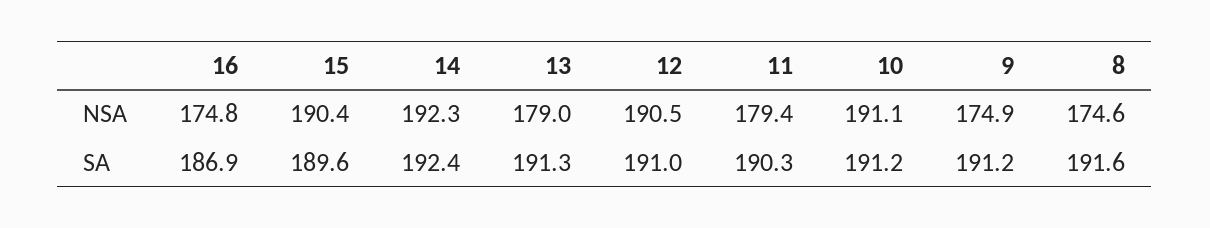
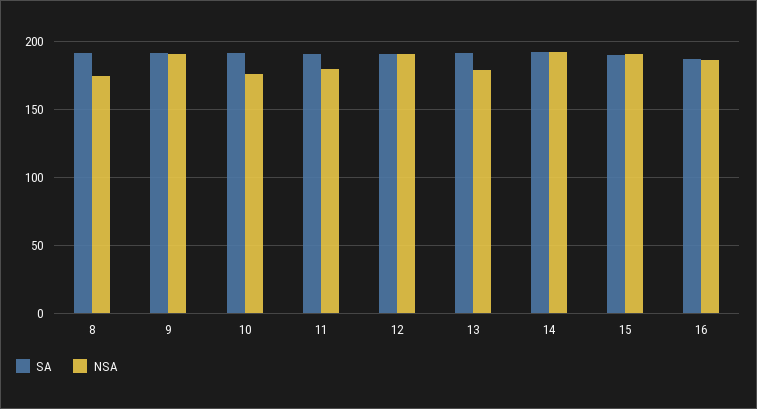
  {
    "NSA": {
-     "16": 174.8,
+     "16": 185,
      "15": 190.4,
      "14": 192.3,
      "13": 179,
      "12": 190.5,
      "11": 179.4,
-     "10": 191.1,
+     "10": 175,
-     "9": 174.9,
+     "9": 190,
      "8": 174.6
    },
    "SA": {
      "16": 186.9,
      "15": 189.6,
      "14": 192.4,
      "13": 191.3,
      "12": 191,
      "11": 190.3,
      "10": 191.2,
      "9": 191.2,
      "8": 191.6
    }
  }

